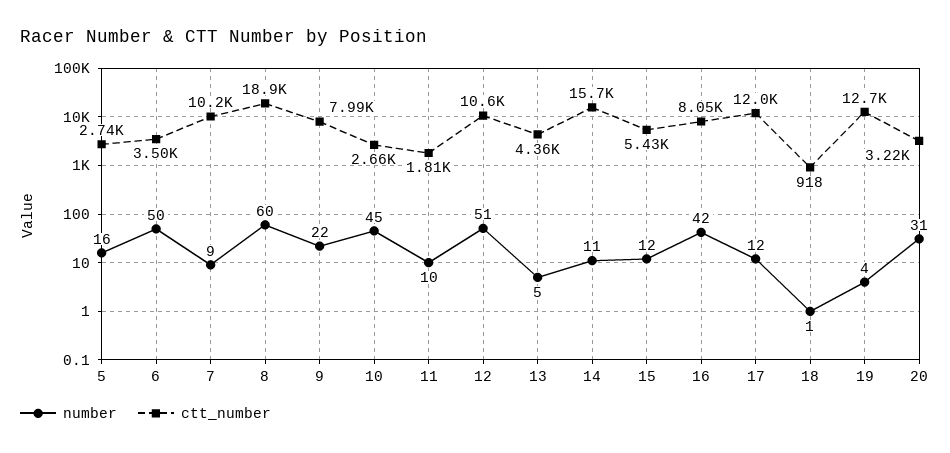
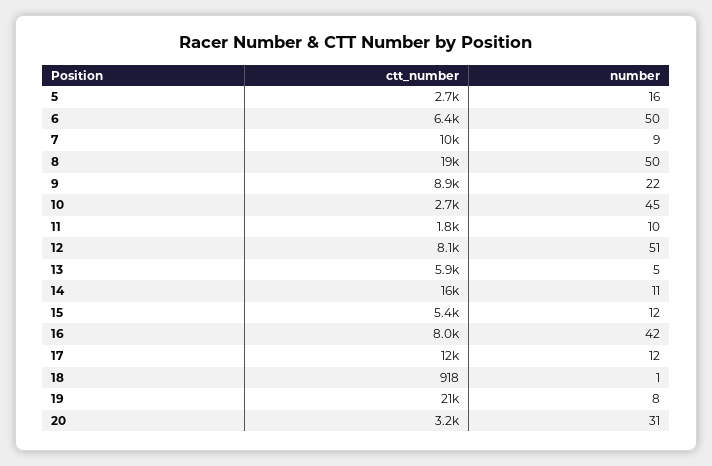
  {
    "number": {
      "5": 16,
      "6": 50,
      "7": 9,
-     "8": 60,
+     "8": 50,
      "9": 22,
      "10": 45,
      "11": 10,
      "12": 51,
      "13": 5,
      "14": 11,
      "15": 12,
      "16": 42,
      "17": 12,
      "18": 1,
-     "19": 4,
+     "19": 8,
      "20": 31
    },
    "ctt_number": {
      "5": 2740,
-     "6": 3500,
+     "6": 6400,
      "7": 10200,
      "8": 18900,
-     "9": 7990,
+     "9": 8900,
      "10": 2660,
      "11": 1810,
-     "12": 10600,
+     "12": 8100,
-     "13": 4360,
+     "13": 5900,
      "14": 15700,
      "15": 5430,
      "16": 8050,
      "17": 12000,
      "18": 918,
-     "19": 12700,
+     "19": 21000,
      "20": 3220
    }
  }

